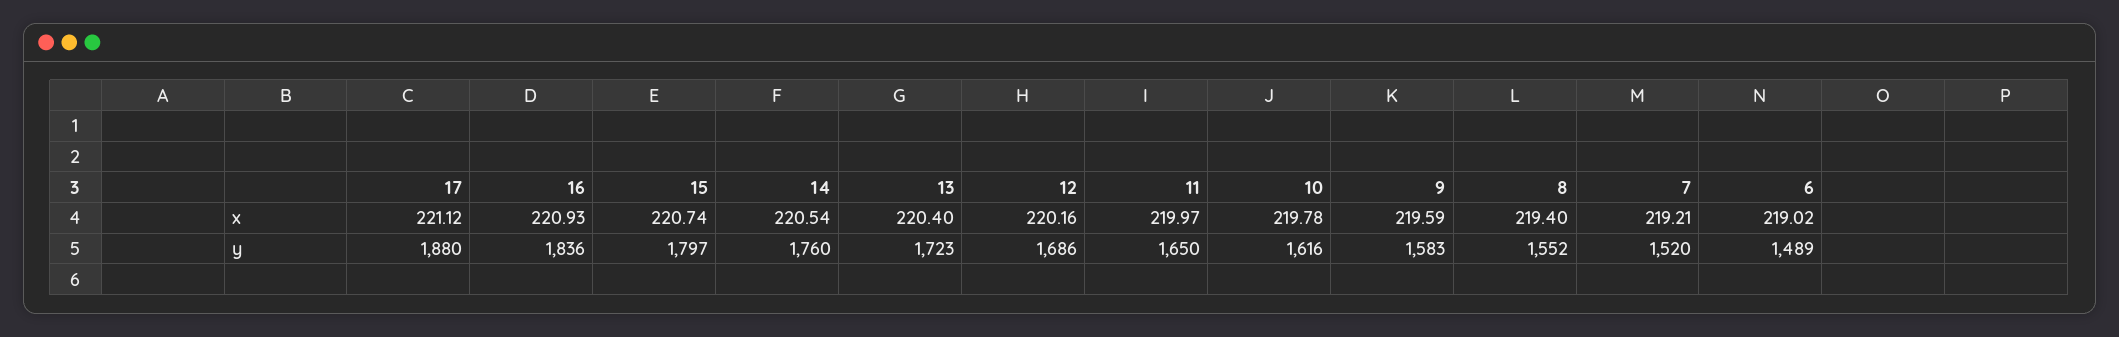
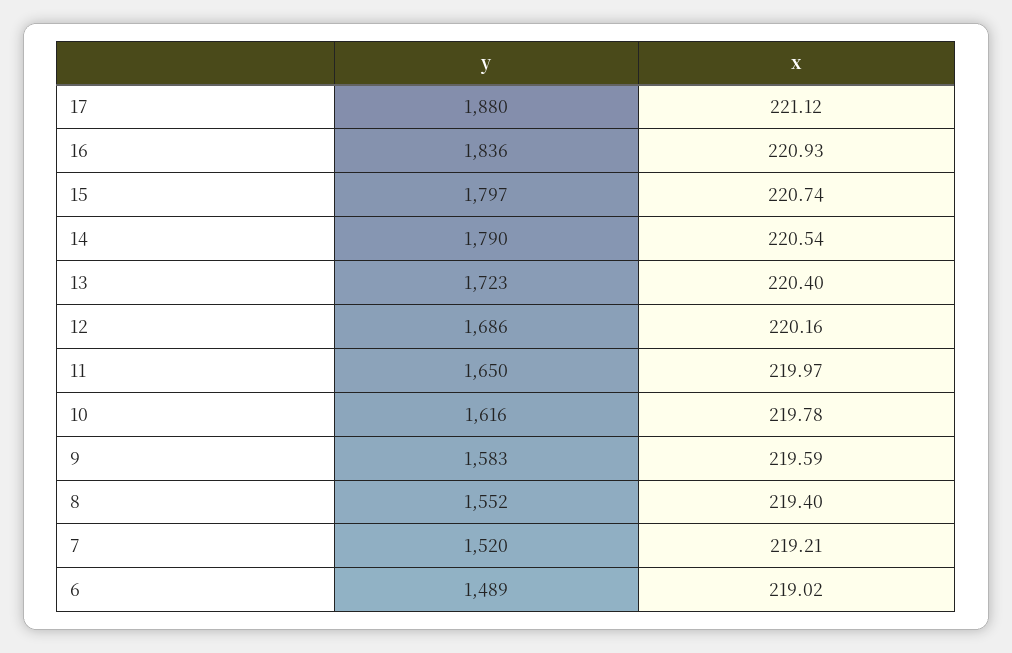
  {
    "17": {
      "x": 221.12,
      "y": 1880
    },
    "16": {
      "x": 220.93,
      "y": 1836
    },
    "15": {
      "x": 220.74,
      "y": 1797
    },
    "14": {
      "x": 220.54,
-     "y": 1760
+     "y": 1790
    },
    "13": {
      "x": 220.4,
      "y": 1723
    },
    "12": {
      "x": 220.16,
      "y": 1686
    },
    "11": {
      "x": 219.97,
      "y": 1650
    },
    "10": {
      "x": 219.78,
      "y": 1616
    },
    "9": {
      "x": 219.59,
      "y": 1583
    },
    "8": {
      "x": 219.4,
      "y": 1552
    },
    "7": {
      "x": 219.21,
      "y": 1520
    },
    "6": {
      "x": 219.02,
      "y": 1489
    }
  }

